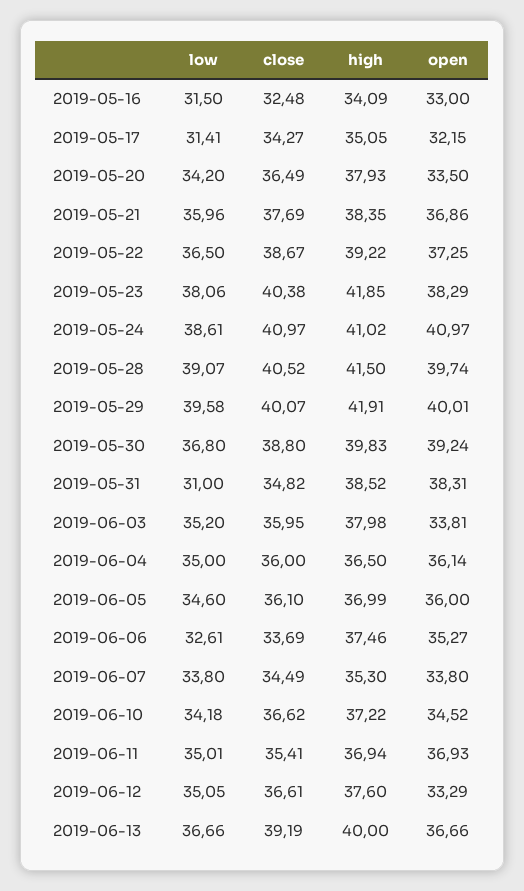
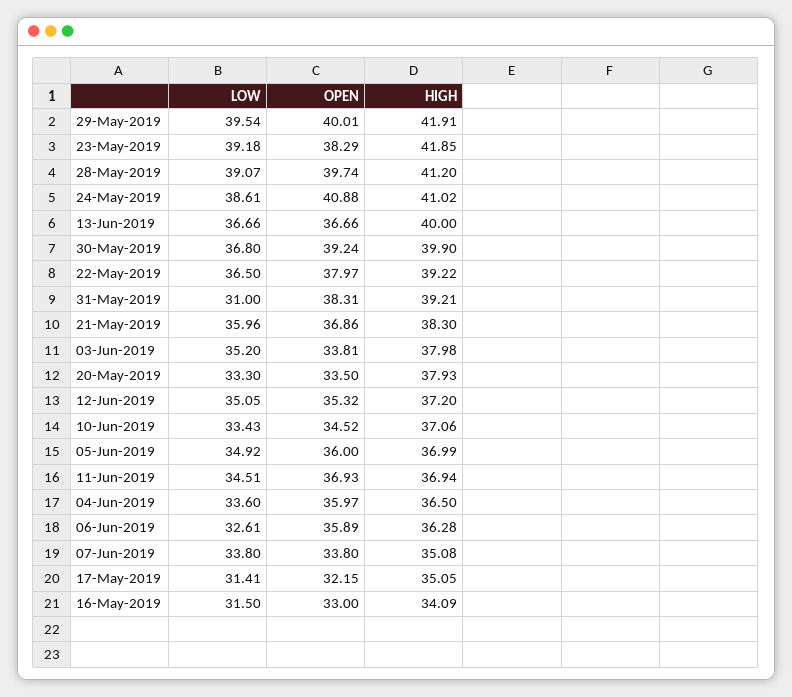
  {
    "low": {
      "2019-05-16": 31.5,
      "2019-05-17": 31.41,
-     "2019-05-20": 34.2,
+     "2019-05-20": 33.3,
      "2019-05-21": 35.96,
      "2019-05-22": 36.5,
-     "2019-05-23": 38.06,
+     "2019-05-23": 39.18,
      "2019-05-24": 38.61,
      "2019-05-28": 39.07,
-     "2019-05-29": 39.58,
+     "2019-05-29": 39.54,
      "2019-05-30": 36.8,
      "2019-05-31": 31,
      "2019-06-03": 35.2,
-     "2019-06-04": 35,
+     "2019-06-04": 33.6,
-     "2019-06-05": 34.6,
+     "2019-06-05": 34.92,
      "2019-06-06": 32.61,
      "2019-06-07": 33.8,
-     "2019-06-10": 34.18,
+     "2019-06-10": 33.43,
-     "2019-06-11": 35.01,
+     "2019-06-11": 34.51,
      "2019-06-12": 35.05,
      "2019-06-13": 36.66
    },
-   "close": {
-     "2019-05-16": 32.48,
-     "2019-05-17": 34.27,
-     "2019-05-20": 36.49,
-     "2019-05-21": 37.69,
-     "2019-05-22": 38.67,
-     "2019-05-23": 40.38,
-     "2019-05-24": 40.97,
-     "2019-05-28": 40.52,
-     "2019-05-29": 40.07,
-     "2019-05-30": 38.8,
-     "2019-05-31": 34.82,
-     "2019-06-03": 35.95,
-     "2019-06-04": 36,
-     "2019-06-05": 36.1,
-     "2019-06-06": 33.69,
-     "2019-06-07": 34.49,
-     "2019-06-10": 36.62,
-     "2019-06-11": 35.41,
-     "2019-06-12": 36.61,
-     "2019-06-13": 39.19
-   },
    "high": {
      "2019-05-16": 34.09,
      "2019-05-17": 35.05,
      "2019-05-20": 37.93,
-     "2019-05-21": 38.35,
+     "2019-05-21": 38.3,
      "2019-05-22": 39.22,
      "2019-05-23": 41.85,
      "2019-05-24": 41.02,
-     "2019-05-28": 41.5,
+     "2019-05-28": 41.2,
      "2019-05-29": 41.91,
-     "2019-05-30": 39.83,
+     "2019-05-30": 39.9,
-     "2019-05-31": 38.52,
+     "2019-05-31": 39.21,
      "2019-06-03": 37.98,
      "2019-06-04": 36.5,
      "2019-06-05": 36.99,
-     "2019-06-06": 37.46,
+     "2019-06-06": 36.28,
-     "2019-06-07": 35.3,
+     "2019-06-07": 35.08,
-     "2019-06-10": 37.22,
+     "2019-06-10": 37.06,
      "2019-06-11": 36.94,
-     "2019-06-12": 37.6,
+     "2019-06-12": 37.2,
      "2019-06-13": 40
    },
    "open": {
      "2019-05-16": 33,
      "2019-05-17": 32.15,
      "2019-05-20": 33.5,
      "2019-05-21": 36.86,
-     "2019-05-22": 37.25,
+     "2019-05-22": 37.97,
      "2019-05-23": 38.29,
-     "2019-05-24": 40.97,
+     "2019-05-24": 40.88,
      "2019-05-28": 39.74,
      "2019-05-29": 40.01,
      "2019-05-30": 39.24,
      "2019-05-31": 38.31,
      "2019-06-03": 33.81,
-     "2019-06-04": 36.14,
+     "2019-06-04": 35.97,
      "2019-06-05": 36,
-     "2019-06-06": 35.27,
+     "2019-06-06": 35.89,
      "2019-06-07": 33.8,
      "2019-06-10": 34.52,
      "2019-06-11": 36.93,
-     "2019-06-12": 33.29,
+     "2019-06-12": 35.32,
      "2019-06-13": 36.66
    }
  }

